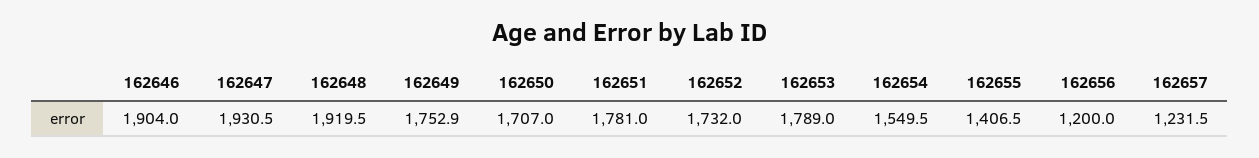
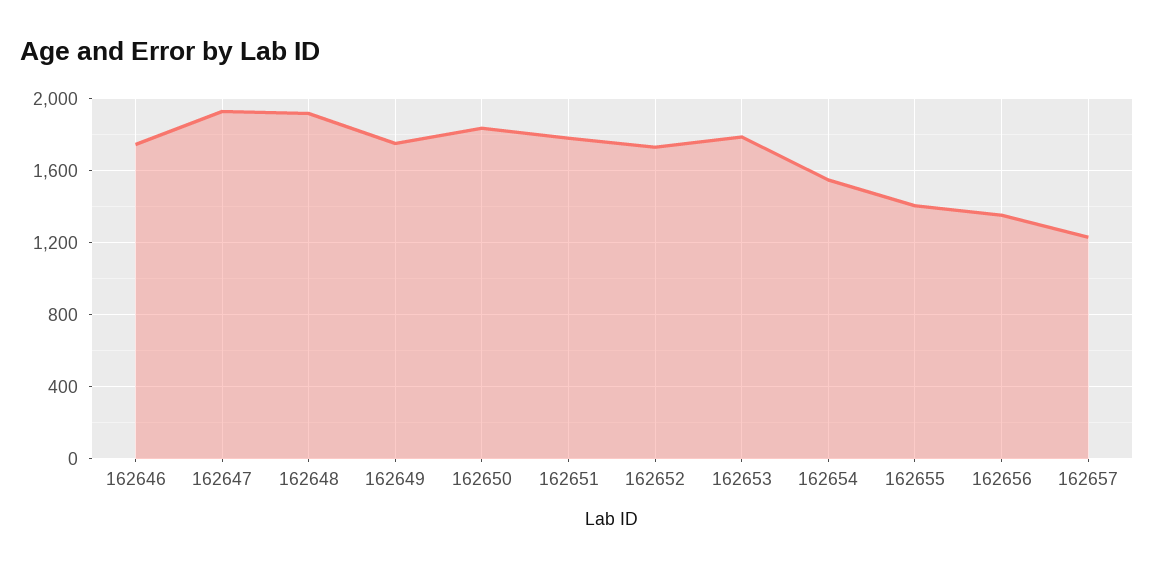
  {
-   "162646": 1904,
+   "162646": 1750,
    "162647": 1930.5,
    "162648": 1919.5,
    "162649": 1752.9,
-   "162650": 1707,
+   "162650": 1850,
    "162651": 1781,
    "162652": 1732,
    "162653": 1789,
    "162654": 1549.5,
    "162655": 1406.5,
-   "162656": 1200,
+   "162656": 1350,
    "162657": 1231.5
  }

